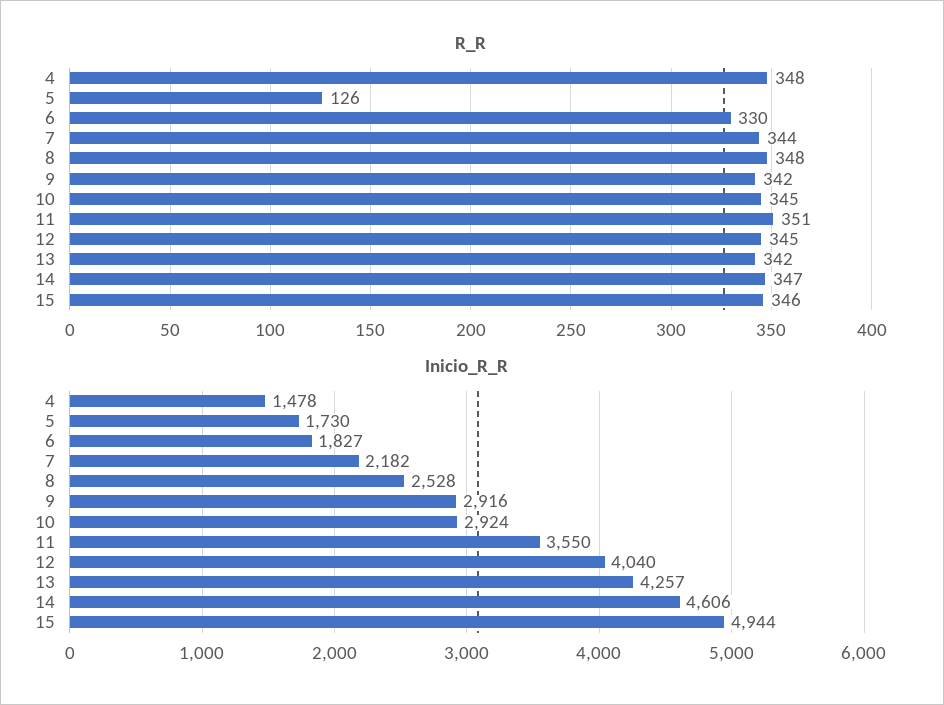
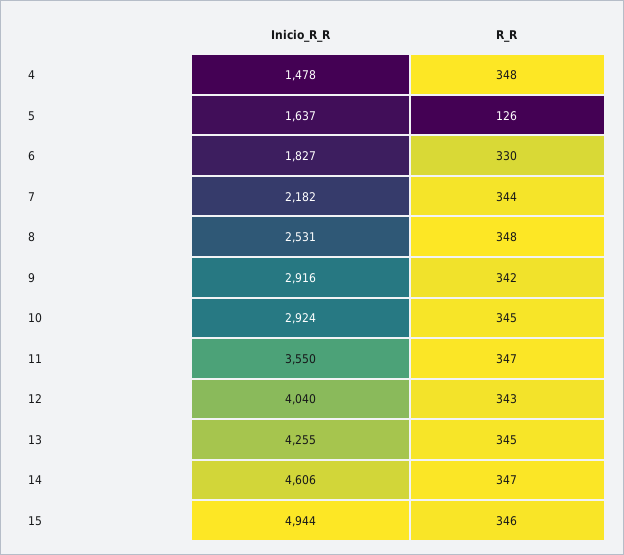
  {
    "R_R": {
      "4": 348,
      "5": 126,
      "6": 330,
      "7": 344,
      "8": 348,
      "9": 342,
      "10": 345,
-     "11": 351,
+     "11": 347,
-     "12": 345,
+     "12": 343,
-     "13": 342,
+     "13": 345,
      "14": 347,
      "15": 346
    },
    "Inicio_R_R": {
      "4": 1478,
-     "5": 1730,
+     "5": 1637,
      "6": 1827,
      "7": 2182,
-     "8": 2528,
+     "8": 2531,
      "9": 2916,
      "10": 2924,
      "11": 3550,
      "12": 4040,
-     "13": 4257,
+     "13": 4255,
      "14": 4606,
      "15": 4944
    }
  }

